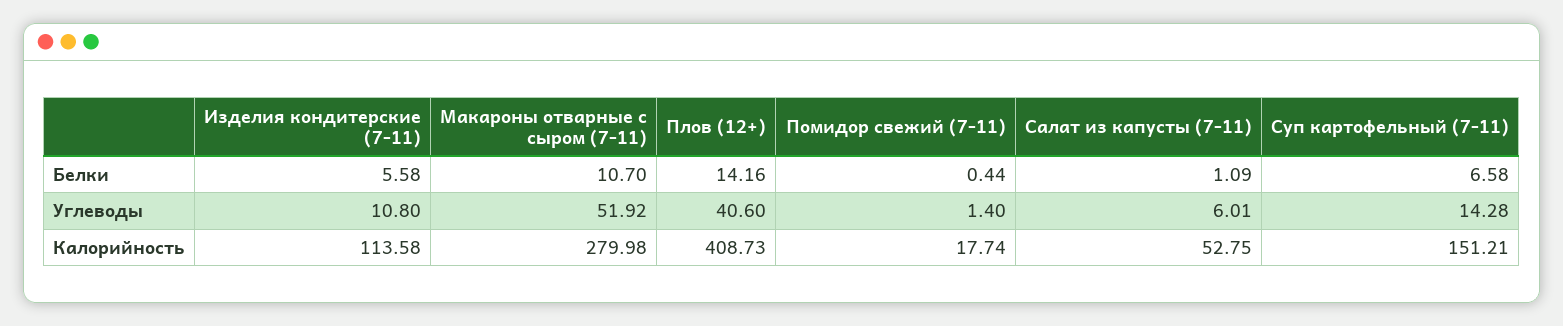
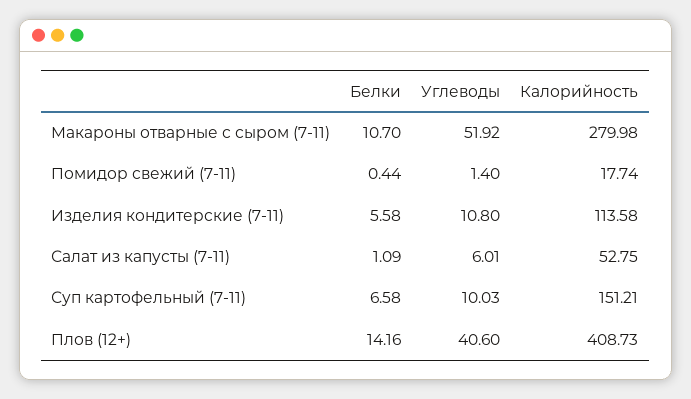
  {
    "Изделия кондитерские (7-11)": {
      "Белки": 5.58,
      "Углеводы": 10.8,
      "Калорийность": 113.58
    },
    "Макароны отварные с сыром (7-11)": {
      "Белки": 10.7,
      "Углеводы": 51.92,
      "Калорийность": 279.98
    },
    "Плов (12+)": {
      "Белки": 14.16,
      "Углеводы": 40.6,
      "Калорийность": 408.73
    },
    "Помидор свежий (7-11)": {
      "Белки": 0.44,
      "Углеводы": 1.4,
      "Калорийность": 17.74
    },
    "Салат из капусты (7-11)": {
      "Белки": 1.09,
      "Углеводы": 6.01,
      "Калорийность": 52.75
    },
    "Суп картофельный (7-11)": {
      "Белки": 6.58,
-     "Углеводы": 14.28,
+     "Углеводы": 10.03,
      "Калорийность": 151.21
    }
  }

